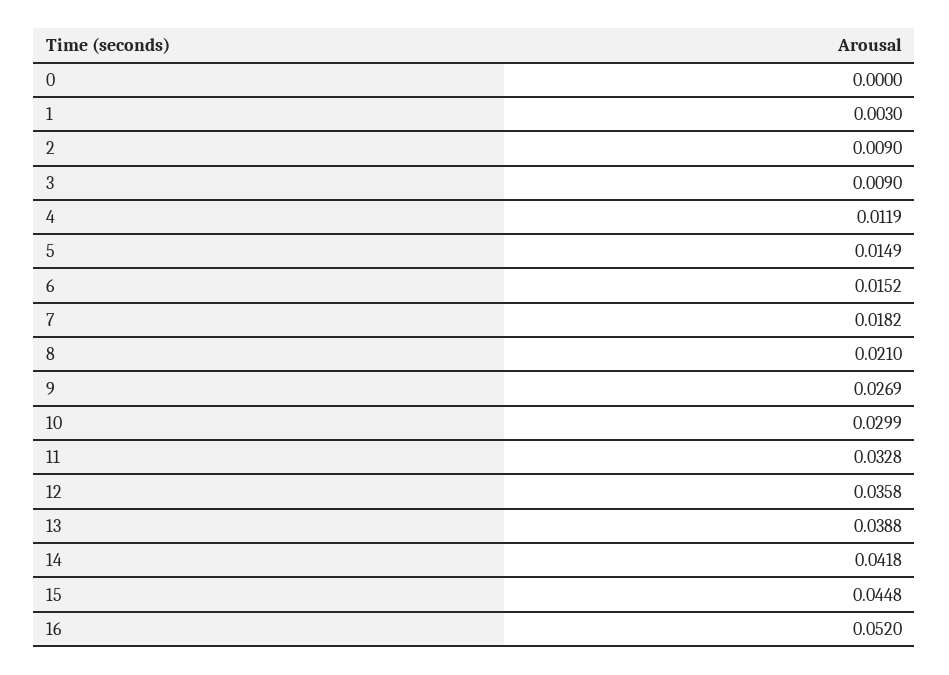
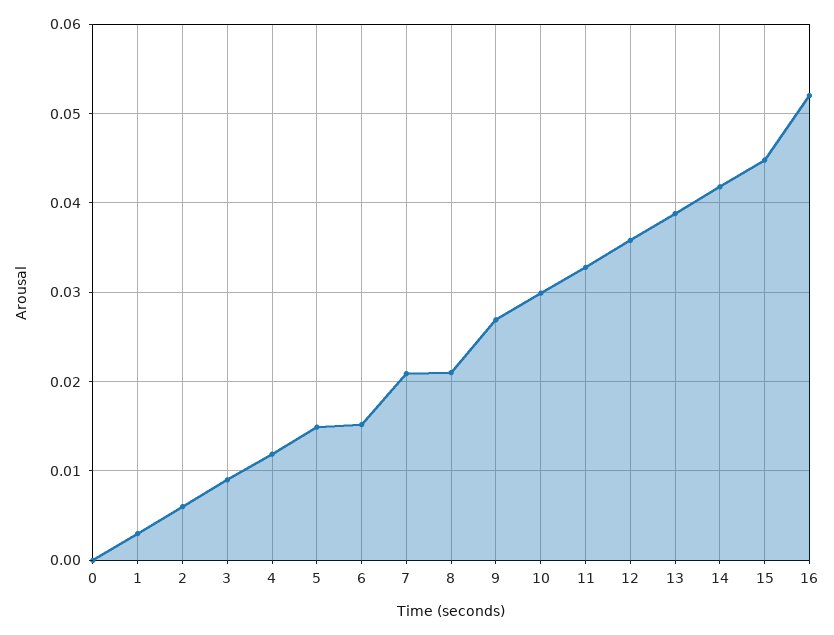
  {
    "0": 0,
    "1": 0.003,
-   "2": 0.009,
+   "2": 0.006,
    "3": 0.009,
    "4": 0.0119,
    "5": 0.0149,
    "6": 0.0152,
-   "7": 0.0182,
+   "7": 0.021,
    "8": 0.021,
    "9": 0.0269,
    "10": 0.0299,
    "11": 0.0328,
    "12": 0.0358,
    "13": 0.0388,
    "14": 0.0418,
    "15": 0.0448,
    "16": 0.052
  }

